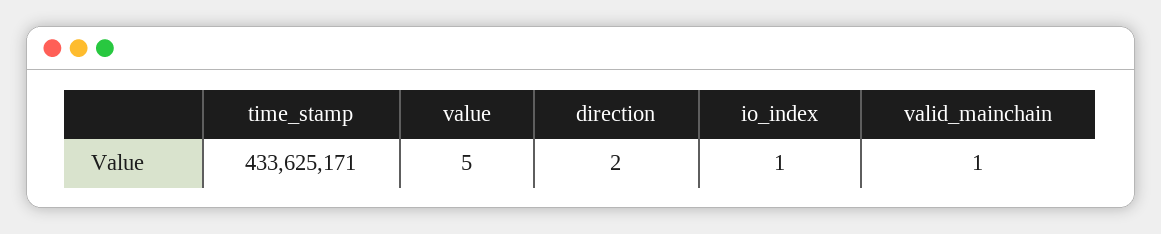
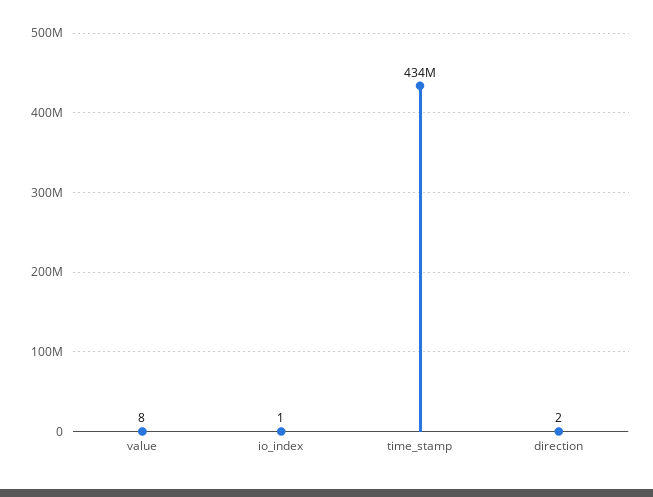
  {
    "time_stamp": 433625171,
-   "value": 5,
+   "value": 8,
    "direction": 2,
-   "io_index": 1,
+   "io_index": 1
-   "valid_mainchain": 1
  }

